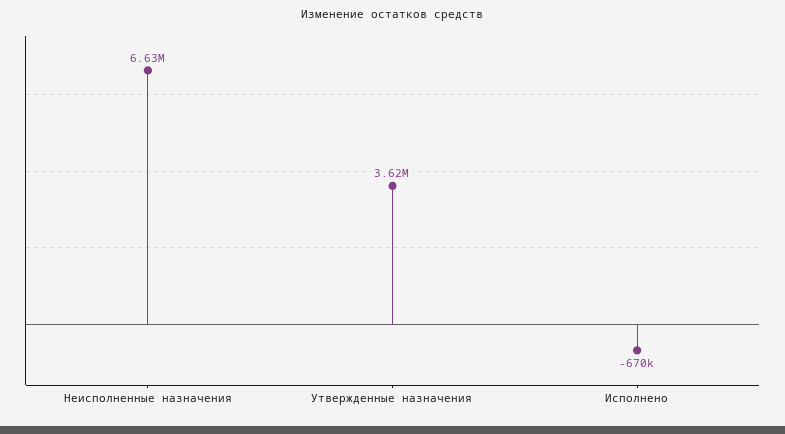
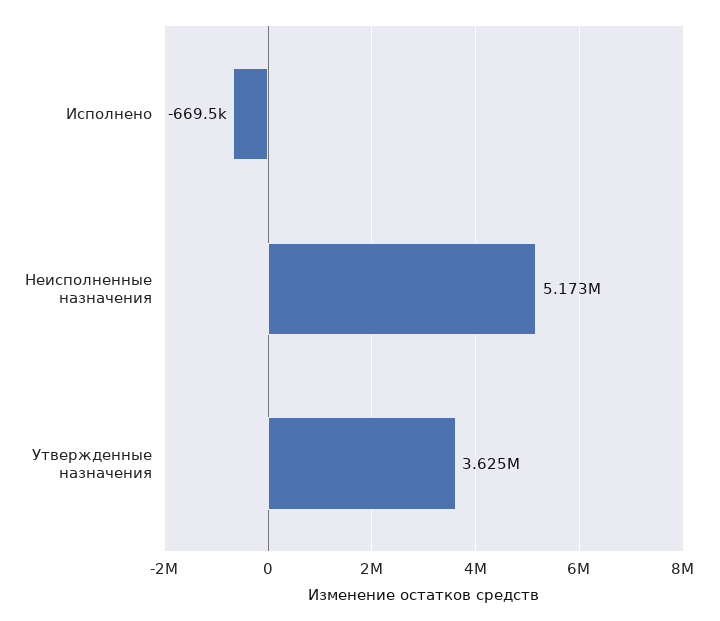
  {
-   "Неисполненные назначения": 6630000,
+   "Неисполненные назначения": 5173000,
    "Утвержденные назначения": 3625000,
    "Исполнено": -669500
  }

